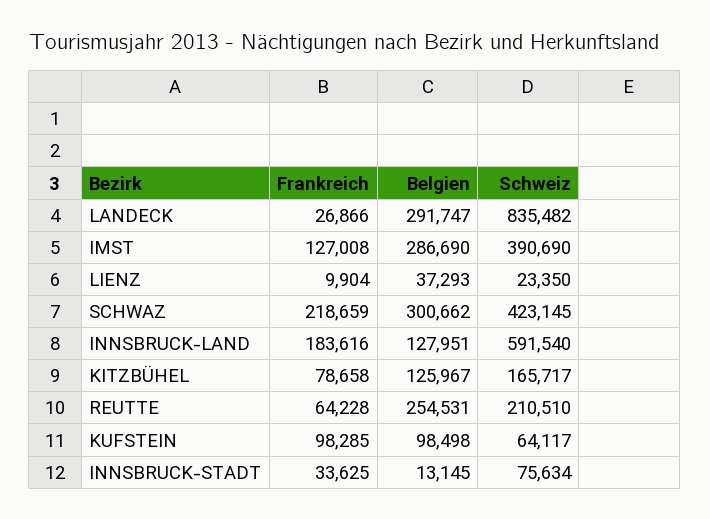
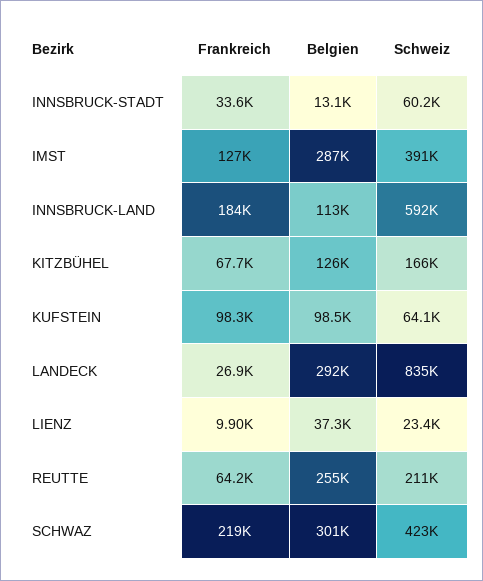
  {
    "Frankreich": {
      "LANDECK": 26866,
      "IMST": 127008,
      "LIENZ": 9904,
      "SCHWAZ": 218659,
      "INNSBRUCK-LAND": 183616,
-     "KITZBÜHEL": 78658,
+     "KITZBÜHEL": 67700,
      "REUTTE": 64228,
      "KUFSTEIN": 98285,
      "INNSBRUCK-STADT": 33625
    },
    "Belgien": {
      "LANDECK": 291747,
      "IMST": 286690,
      "LIENZ": 37293,
      "SCHWAZ": 300662,
-     "INNSBRUCK-LAND": 127951,
+     "INNSBRUCK-LAND": 113000,
      "KITZBÜHEL": 125967,
      "REUTTE": 254531,
      "KUFSTEIN": 98498,
      "INNSBRUCK-STADT": 13145
    },
    "Schweiz": {
      "LANDECK": 835482,
      "IMST": 390690,
      "LIENZ": 23350,
      "SCHWAZ": 423145,
      "INNSBRUCK-LAND": 591540,
      "KITZBÜHEL": 165717,
      "REUTTE": 210510,
      "KUFSTEIN": 64117,
-     "INNSBRUCK-STADT": 75634
+     "INNSBRUCK-STADT": 60200
    }
  }

